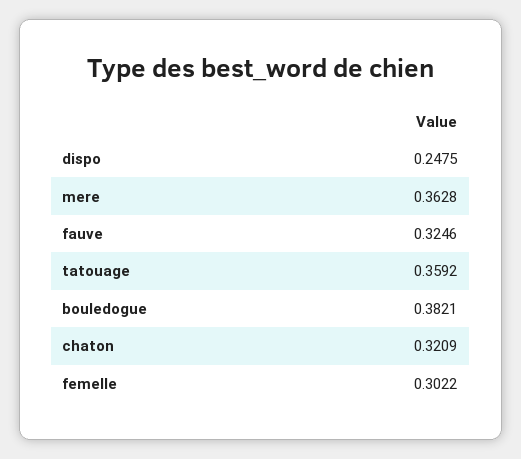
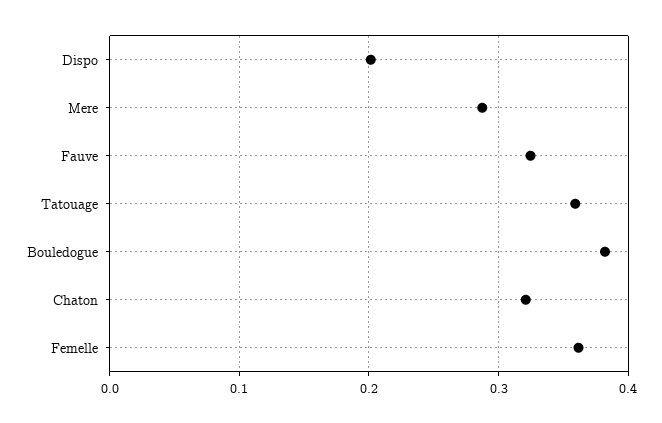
  {
-   "dispo": 0.2475,
+   "dispo": 0.2,
-   "mere": 0.3628,
+   "mere": 0.29,
    "fauve": 0.3246,
    "tatouage": 0.3592,
    "bouledogue": 0.3821,
    "chaton": 0.3209,
-   "femelle": 0.3022
+   "femelle": 0.36
  }

